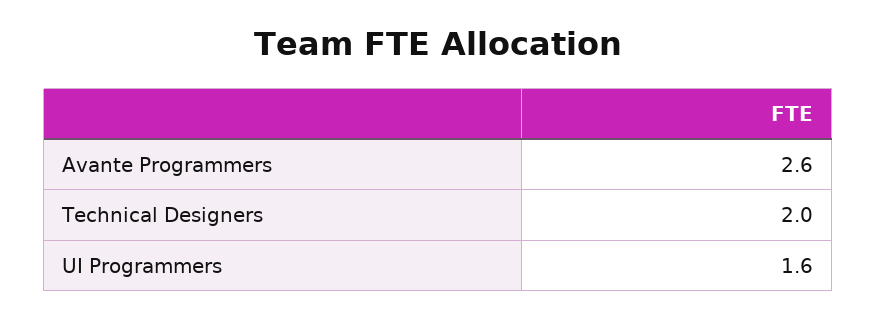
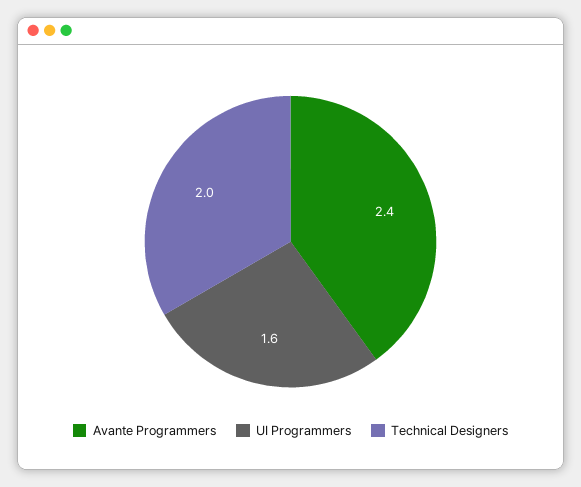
  {
-   "Avante Programmers": 2.6,
+   "Avante Programmers": 2.4,
    "Technical Designers": 2,
    "UI Programmers": 1.6
  }

